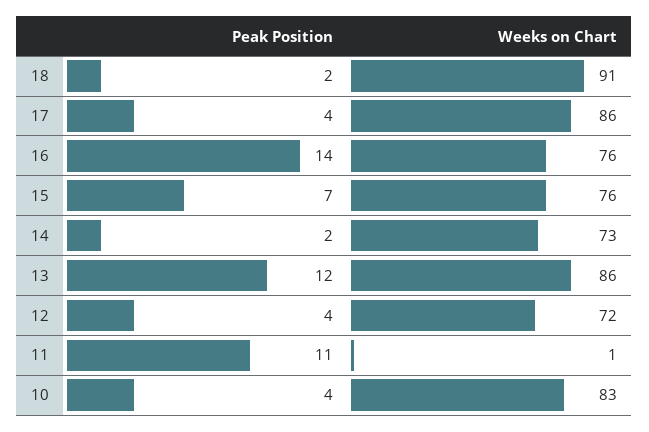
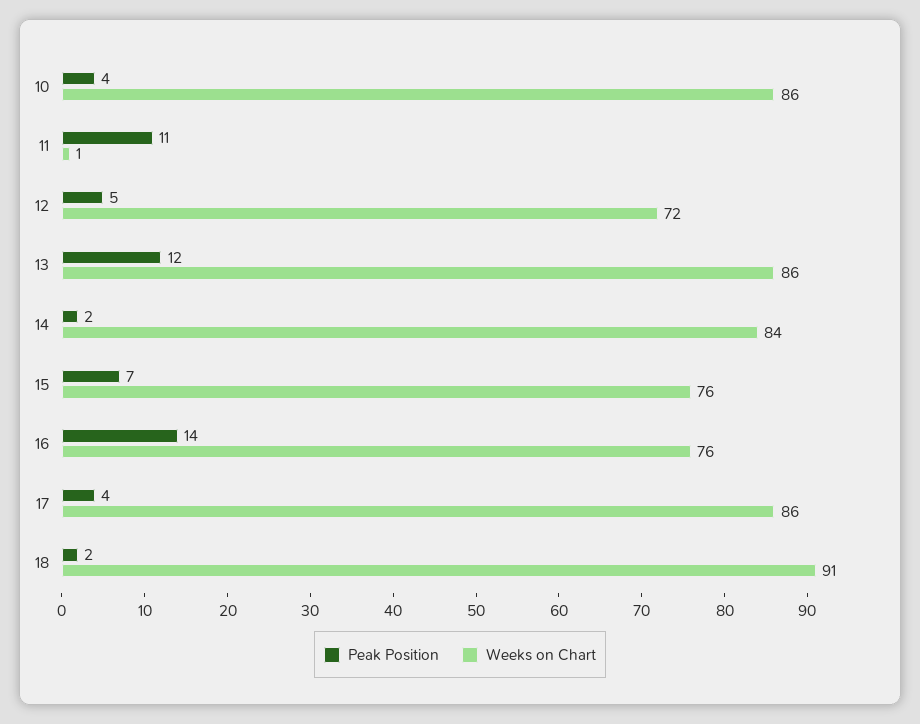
  {
    "Peak Position": {
      "18": 2,
      "17": 4,
      "16": 14,
      "15": 7,
      "14": 2,
      "13": 12,
-     "12": 4,
+     "12": 5,
      "11": 11,
      "10": 4
    },
    "Weeks on Chart": {
      "18": 91,
      "17": 86,
      "16": 76,
      "15": 76,
-     "14": 73,
+     "14": 84,
      "13": 86,
      "12": 72,
      "11": 1,
-     "10": 83
+     "10": 86
    }
  }

